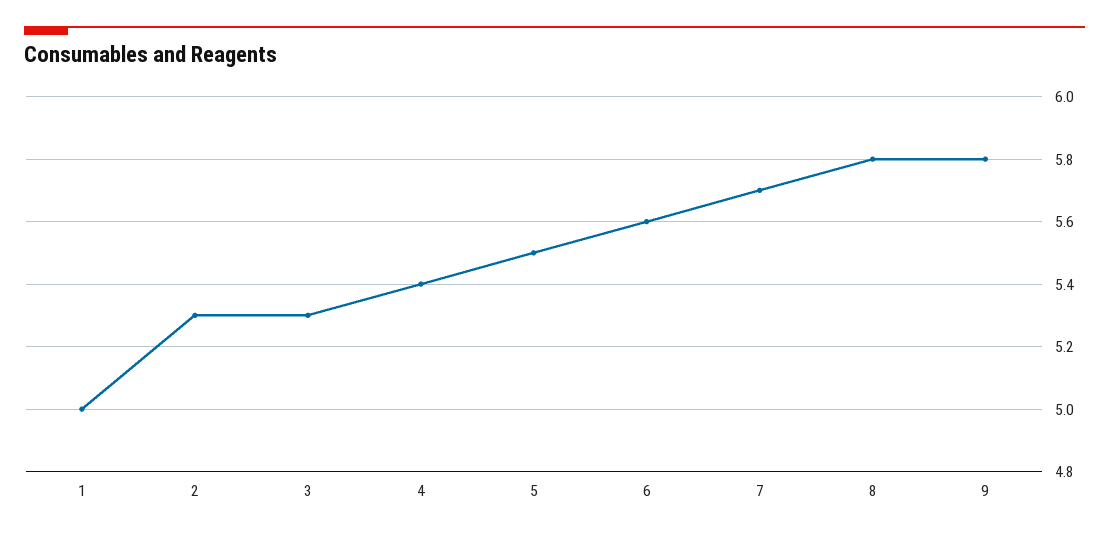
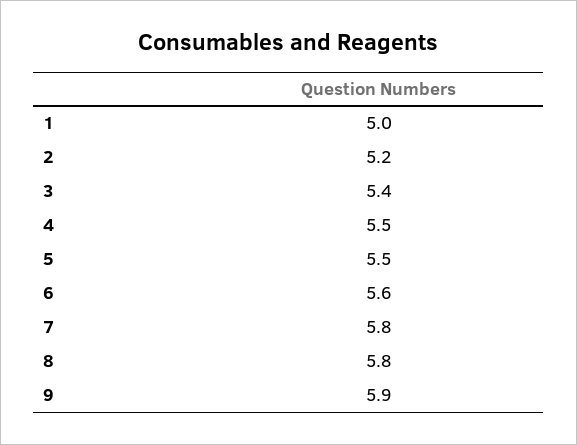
  {
    "1": 5,
-   "2": 5.3,
+   "2": 5.2,
-   "3": 5.3,
+   "3": 5.4,
-   "4": 5.4,
+   "4": 5.5,
    "5": 5.5,
    "6": 5.6,
-   "7": 5.7,
+   "7": 5.8,
    "8": 5.8,
-   "9": 5.8
+   "9": 5.9
  }

